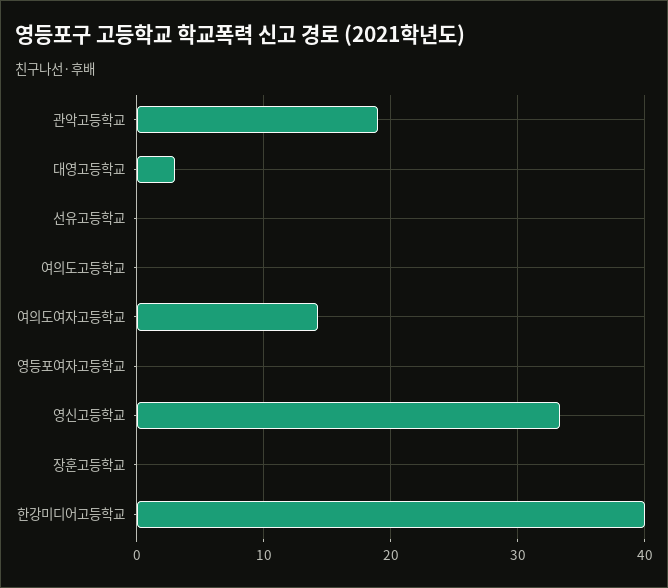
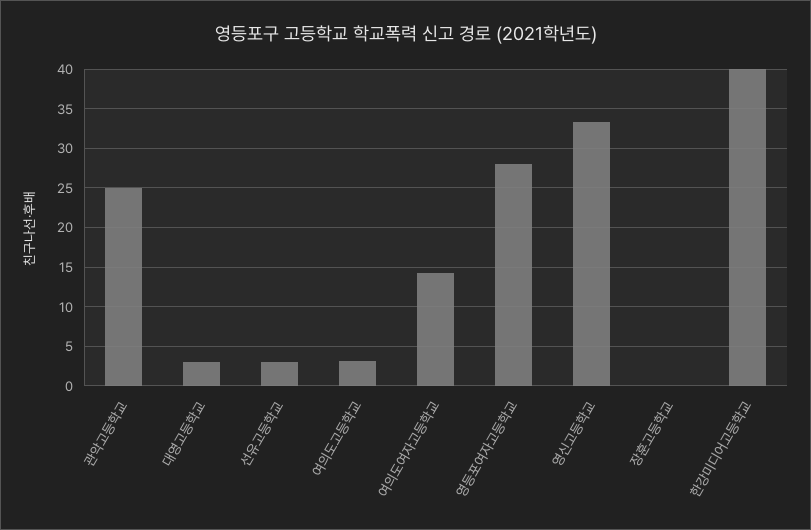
  {
-   "관악고등학교": 19,
+   "관악고등학교": 25,
    "대영고등학교": 3,
-   "선유고등학교": 0,
+   "선유고등학교": 3,
-   "여의도고등학교": 0,
+   "여의도고등학교": 3,
    "여의도여자고등학교": 14,
-   "영등포여자고등학교": 0,
+   "영등포여자고등학교": 28,
    "영신고등학교": 33,
    "장훈고등학교": 0,
    "한강미디어고등학교": 40
  }

